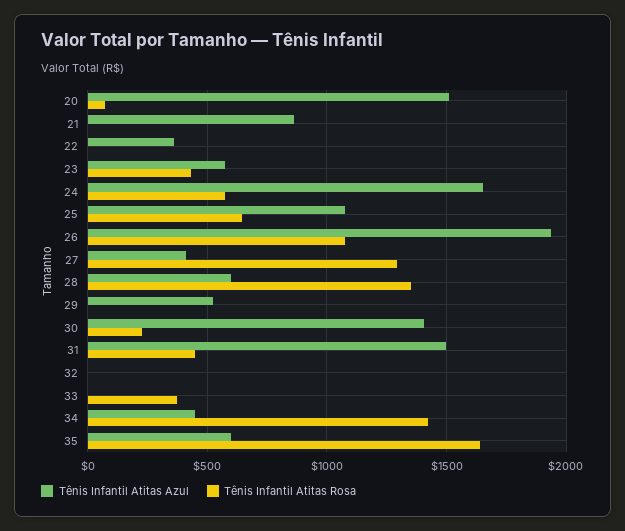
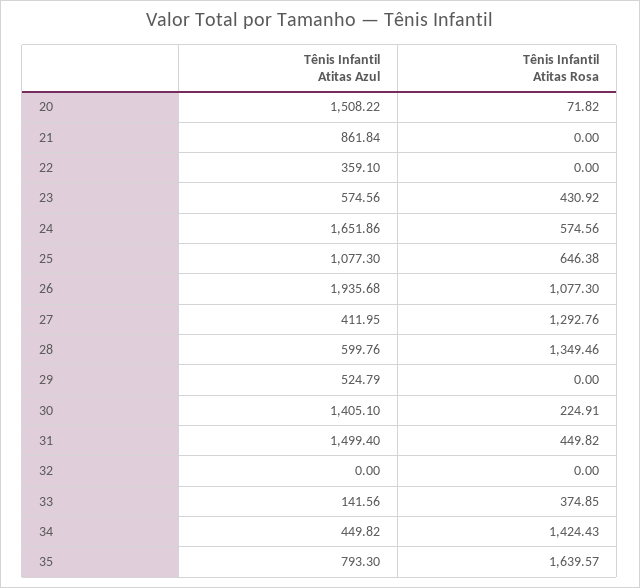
  {
    "Tênis Infantil Atitas Azul": {
      "20": 1508.22,
      "21": 861.84,
      "22": 359.1,
      "23": 574.56,
      "24": 1651.86,
      "25": 1077.3,
      "26": 1935.68,
      "27": 411.95,
      "28": 599.76,
      "29": 524.79,
      "30": 1405.1,
      "31": 1499.4,
      "32": 0,
-     "33": 0,
+     "33": 141.56,
      "34": 449.82,
-     "35": 600
+     "35": 793.3
    },
    "Tênis Infantil Atitas Rosa": {
      "20": 71.82,
      "21": 0,
      "22": 0,
      "23": 430.92,
      "24": 574.56,
      "25": 646.38,
      "26": 1077.3,
      "27": 1292.76,
      "28": 1349.46,
      "29": 0,
      "30": 224.91,
      "31": 449.82,
      "32": 0,
      "33": 374.85,
      "34": 1424.43,
      "35": 1639.57
    }
  }

